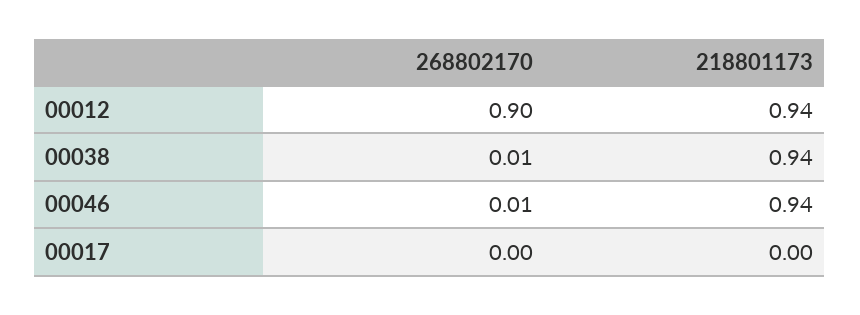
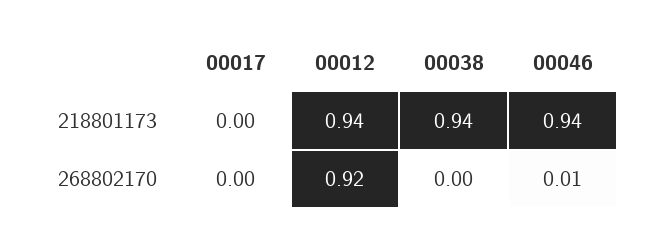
  {
    "268802170": {
-     "00012": 0.9,
+     "00012": 0.92,
-     "00038": 0.01,
+     "00038": 0,
      "00046": 0.01,
      "00017": 0
    },
    "218801173": {
      "00012": 0.94,
      "00038": 0.94,
      "00046": 0.94,
      "00017": 0
    }
  }

